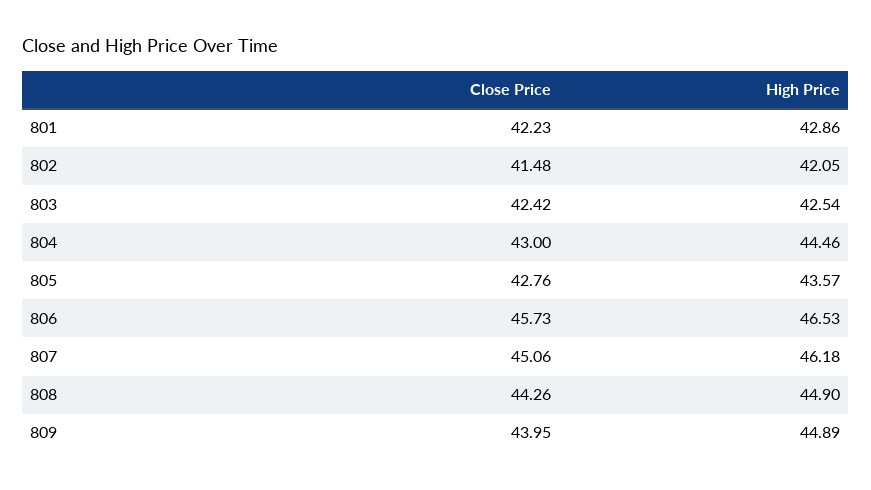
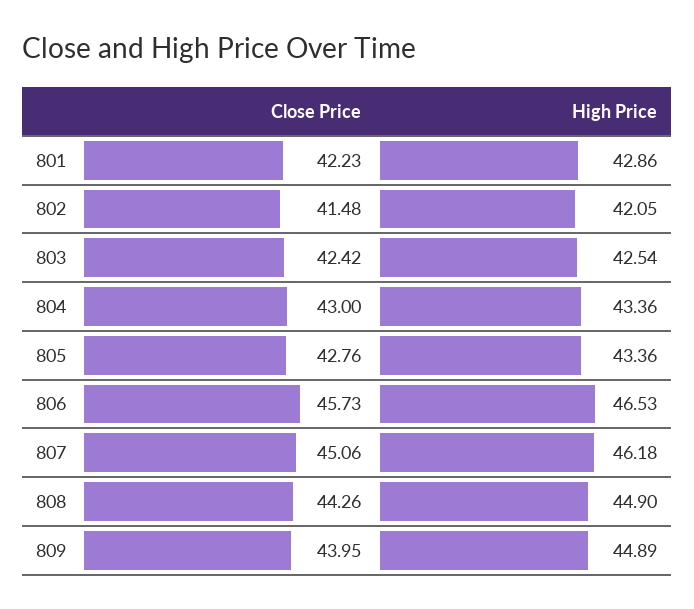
  {
    "Close Price": {
      "801": 42.23,
      "802": 41.48,
      "803": 42.42,
      "804": 43,
      "805": 42.76,
      "806": 45.73,
      "807": 45.06,
      "808": 44.26,
      "809": 43.95
    },
    "High Price": {
      "801": 42.86,
      "802": 42.05,
      "803": 42.54,
-     "804": 44.46,
+     "804": 43.36,
-     "805": 43.57,
+     "805": 43.36,
      "806": 46.53,
      "807": 46.18,
      "808": 44.9,
      "809": 44.89
    }
  }

